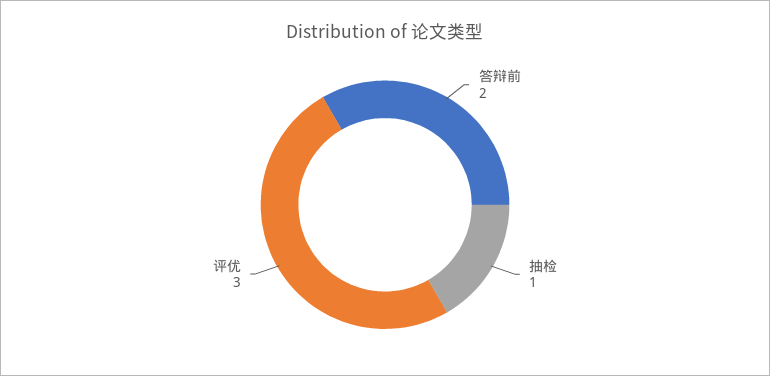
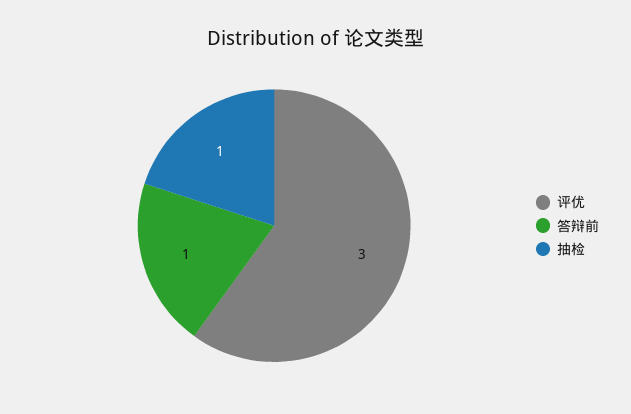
  {
-   "答辩前": 2,
+   "答辩前": 1,
    "抽检": 1,
    "评优": 3
  }

